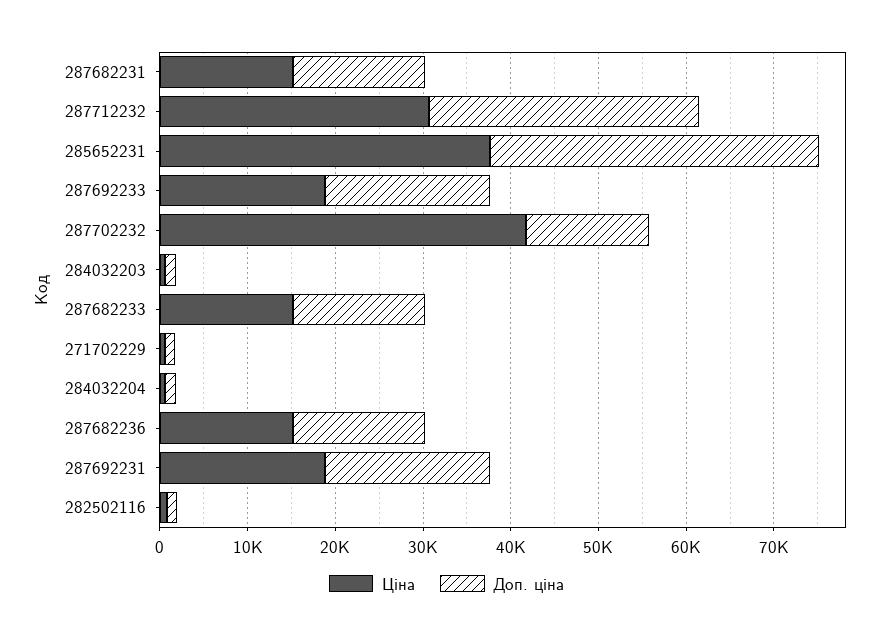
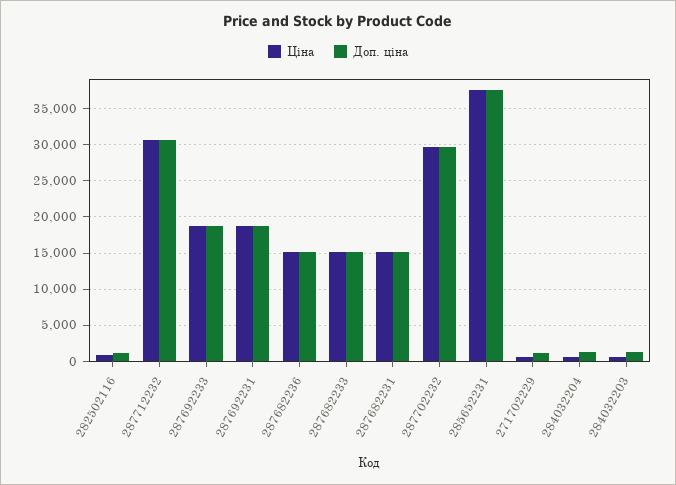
  {
    "Ціна": {
      "287682231": 15000,
      "287712232": 31000,
      "285652231": 38000,
      "287692233": 19000,
-     "287702232": 42000,
+     "287702232": 30000,
      "284032203": 1000,
      "287682233": 15000,
      "271702229": 1000,
      "284032204": 1000,
      "287682236": 15000,
      "287692231": 19000,
      "282502116": 1000
    },
    "Доп. ціна": {
      "287682231": 15000,
      "287712232": 31000,
      "285652231": 38000,
      "287692233": 19000,
-     "287702232": 14000,
+     "287702232": 30000,
      "284032203": 1000,
      "287682233": 15000,
      "271702229": 1000,
      "284032204": 1000,
      "287682236": 15000,
      "287692231": 19000,
      "282502116": 1000
    }
  }

